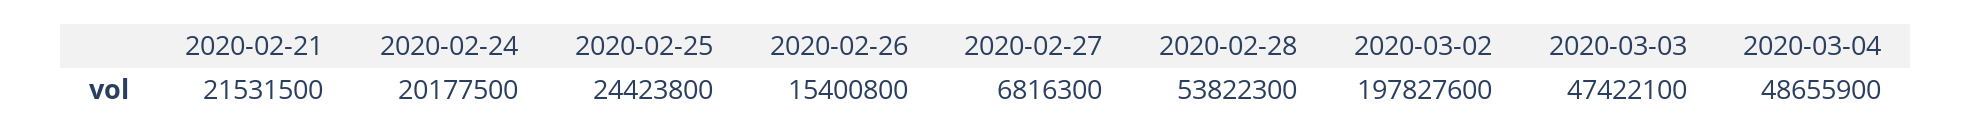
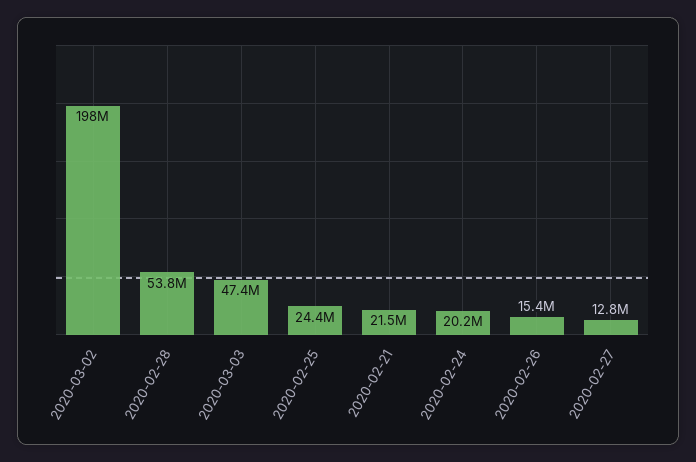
  {
    "2020-02-21": 21531500,
    "2020-02-24": 20177500,
    "2020-02-25": 24423800,
    "2020-02-26": 15400800,
-   "2020-02-27": 6816300,
+   "2020-02-27": 12800000,
    "2020-02-28": 53822300,
    "2020-03-02": 197827600,
-   "2020-03-03": 47422100,
+   "2020-03-03": 47422100
-   "2020-03-04": 48655900
  }

